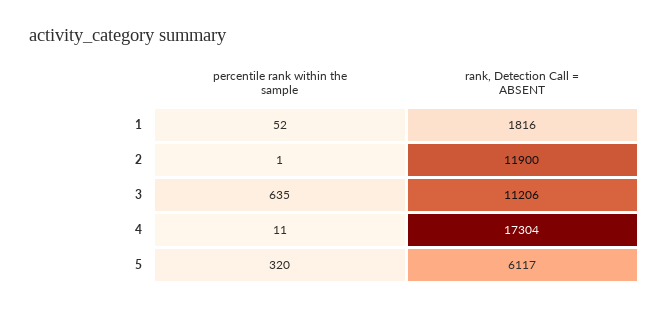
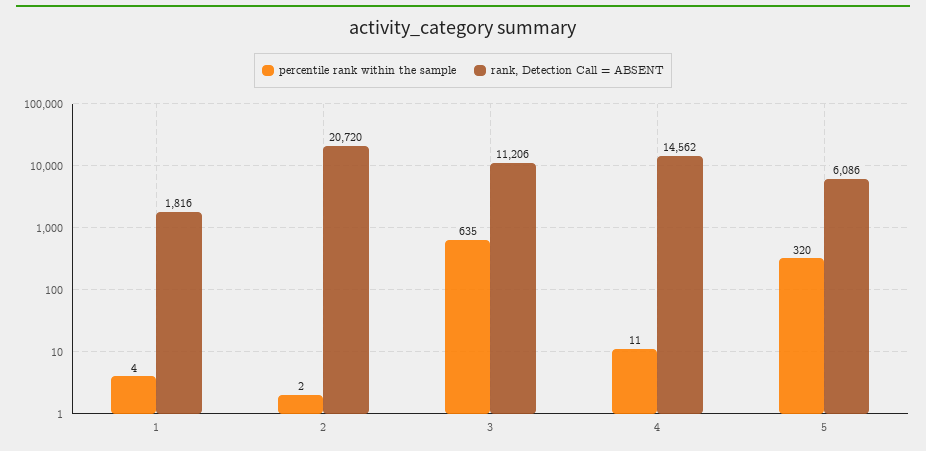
  {
    "percentile rank within the sample": {
-     "1": 52,
+     "1": 4,
-     "2": 1,
+     "2": 2,
      "3": 635,
      "4": 11,
      "5": 320
    },
    "rank, Detection Call = ABSENT": {
      "1": 1816,
-     "2": 11900,
+     "2": 20720,
      "3": 11206,
-     "4": 17304,
+     "4": 14562,
-     "5": 6117
+     "5": 6086
    }
  }

